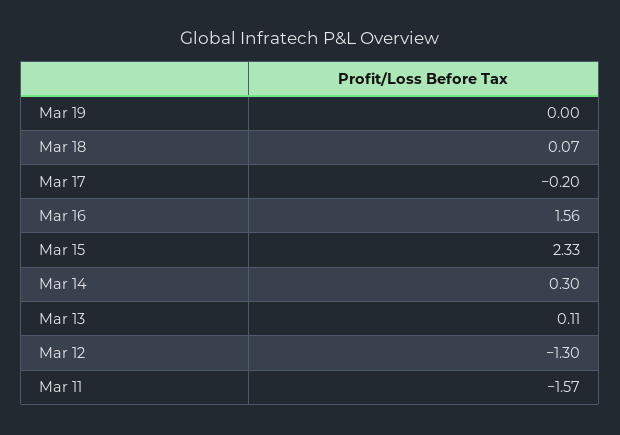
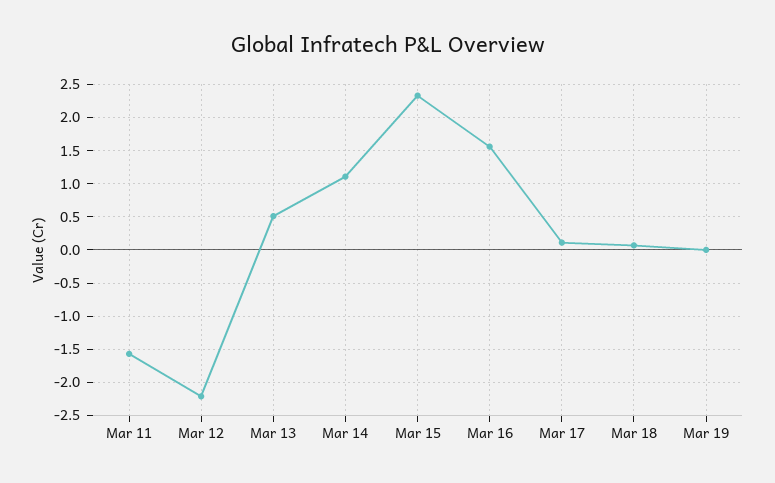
  {
    "Mar 19": 0,
    "Mar 18": 0.07,
-   "Mar 17": -0.2,
+   "Mar 17": 0.1,
    "Mar 16": 1.56,
    "Mar 15": 2.33,
-   "Mar 14": 0.3,
+   "Mar 14": 1.1,
-   "Mar 13": 0.11,
+   "Mar 13": 0.5,
-   "Mar 12": -1.3,
+   "Mar 12": -2.2,
    "Mar 11": -1.57
  }

